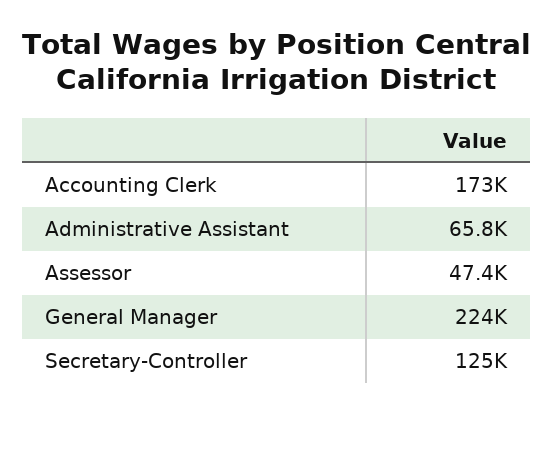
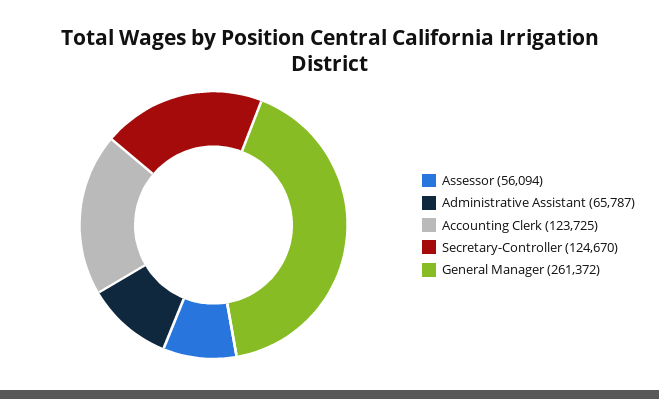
  {
-   "Accounting Clerk": 173000,
+   "Accounting Clerk": 123725,
    "Administrative Assistant": 65787,
-   "Assessor": 47400,
+   "Assessor": 56094,
-   "General Manager": 224000,
+   "General Manager": 261372,
    "Secretary-Controller": 124670
  }

